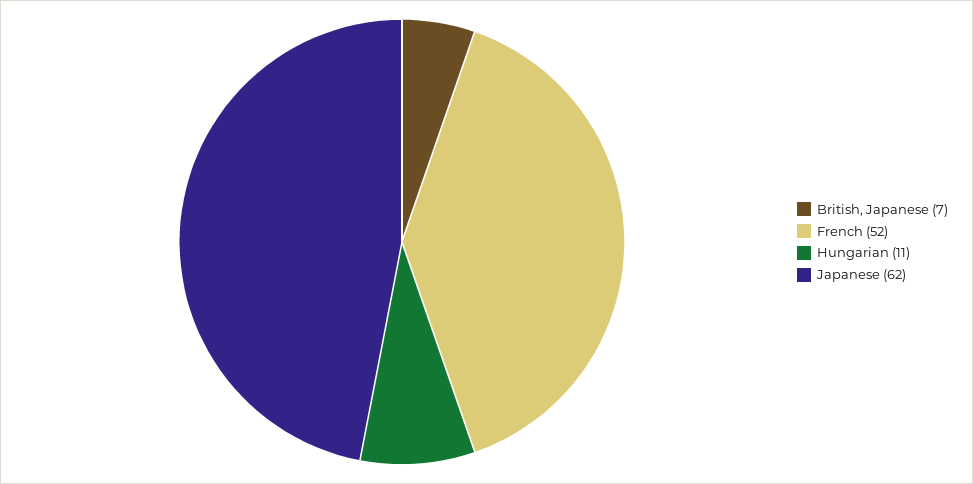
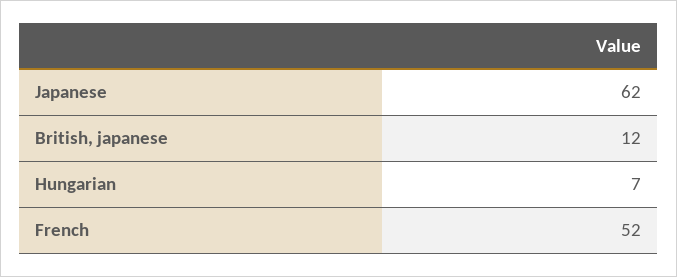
  {
-   "British, Japanese": 7,
+   "British, Japanese": 12,
    "French": 52,
-   "Hungarian": 11,
+   "Hungarian": 7,
    "Japanese": 62
  }

